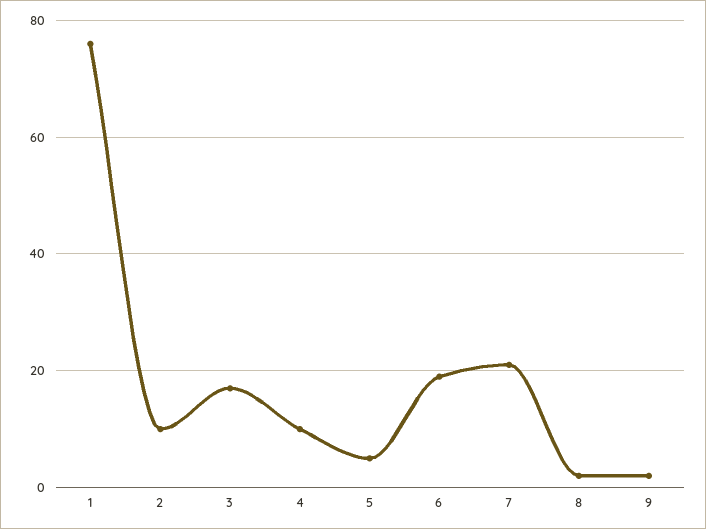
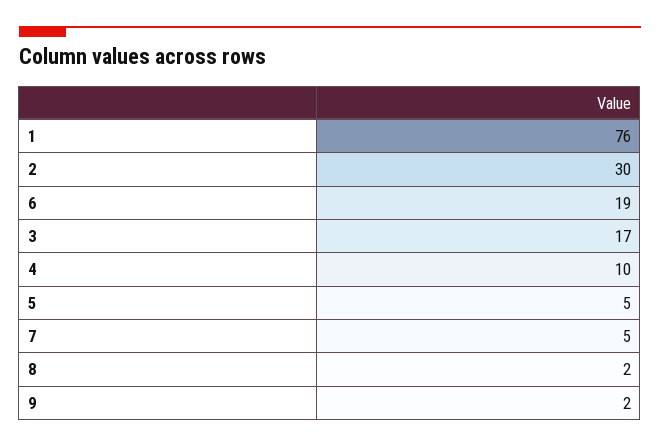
  {
    "1": 76,
-   "2": 10,
+   "2": 30,
    "3": 17,
    "4": 10,
    "5": 5,
    "6": 19,
-   "7": 20,
+   "7": 5,
    "8": 2,
    "9": 2
  }

